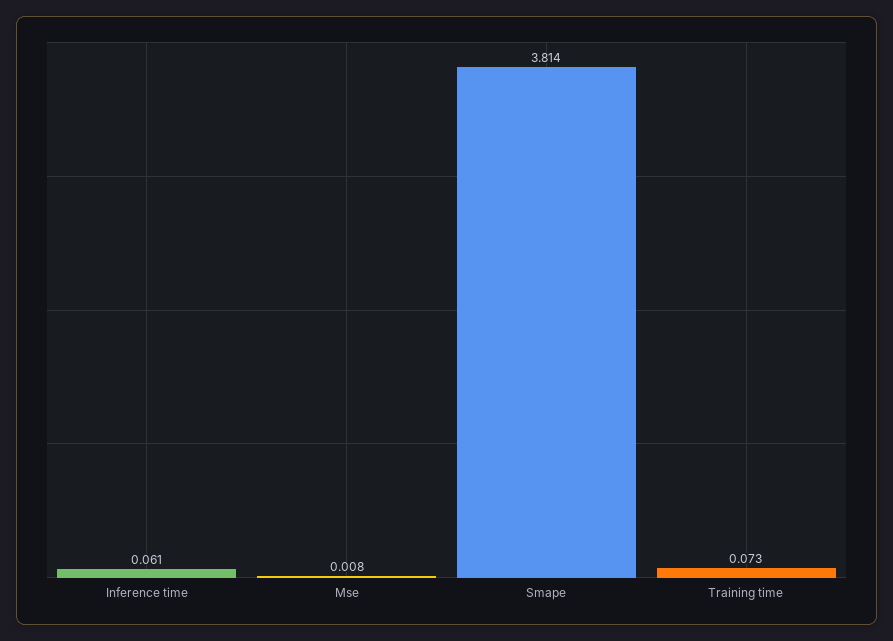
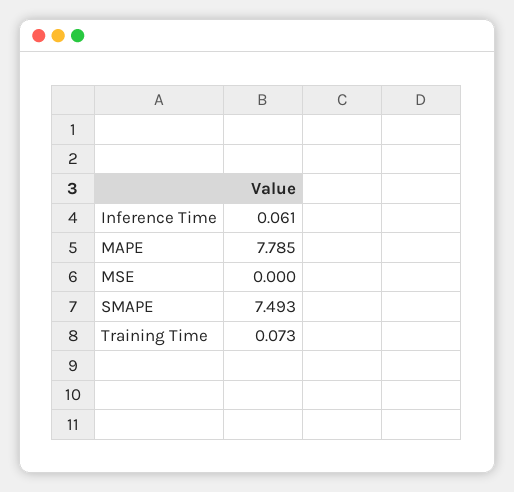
  {
    "Inference time": 0.061,
-   "Mse": 0.008,
+   "Mse": 0,
-   "Smape": 3.814,
+   "Smape": 7.493,
-   "Training time": 0.073
+   "Training time": 0.073,
+   "MAPE": 7.785
  }

